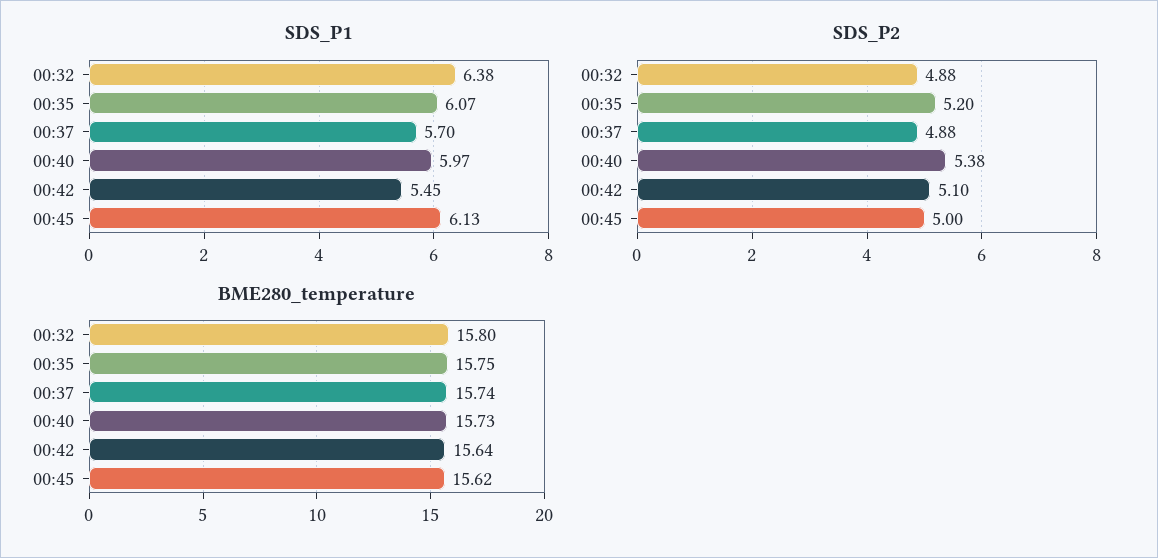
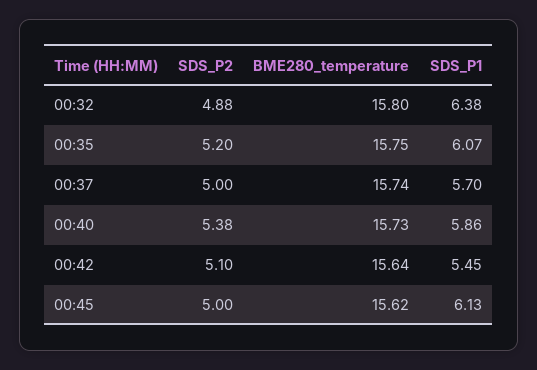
  {
    "SDS_P1": {
      "00:32": 6.38,
      "00:35": 6.07,
      "00:37": 5.7,
-     "00:40": 5.97,
+     "00:40": 5.86,
      "00:42": 5.45,
      "00:45": 6.13
    },
    "SDS_P2": {
      "00:32": 4.88,
      "00:35": 5.2,
-     "00:37": 4.88,
+     "00:37": 5,
      "00:40": 5.38,
      "00:42": 5.1,
      "00:45": 5
    },
    "BME280_temperature": {
      "00:32": 15.8,
      "00:35": 15.75,
      "00:37": 15.74,
      "00:40": 15.73,
      "00:42": 15.64,
      "00:45": 15.62
    }
  }

